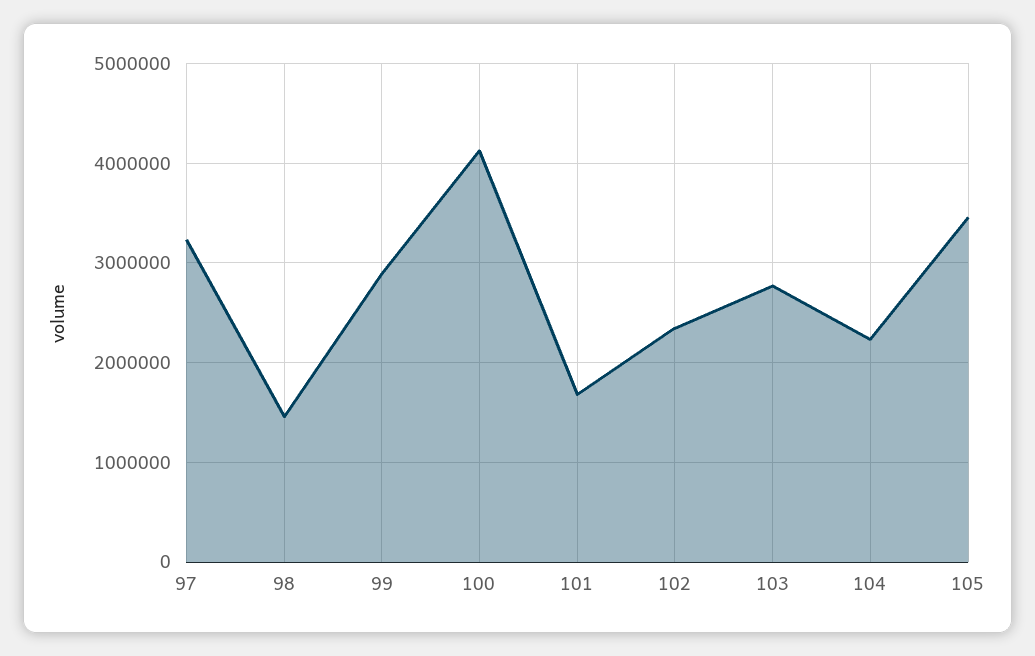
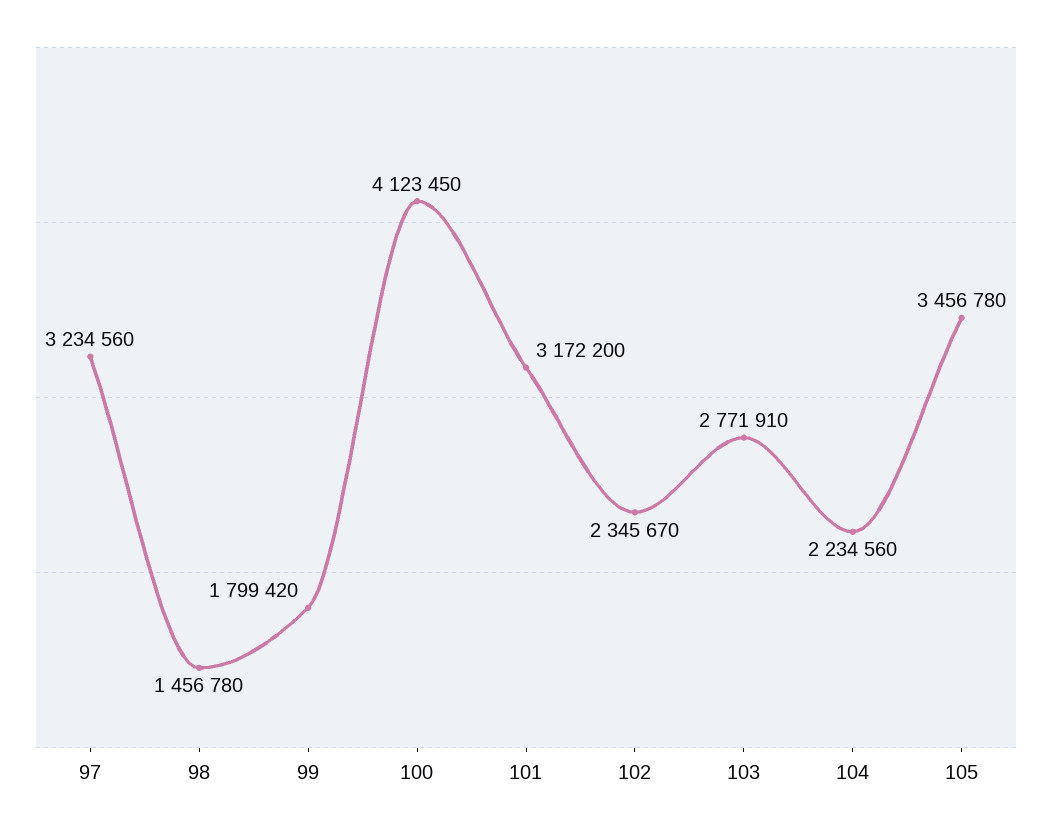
  {
    "97": 3234560,
    "98": 1456780,
-   "99": 2900000,
+   "99": 1799420,
    "100": 4123450,
-   "101": 1700000,
+   "101": 3172200,
    "102": 2345670,
    "103": 2771910,
    "104": 2234560,
    "105": 3456780
  }

